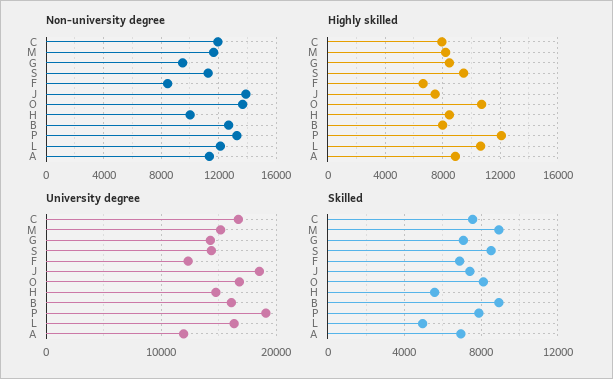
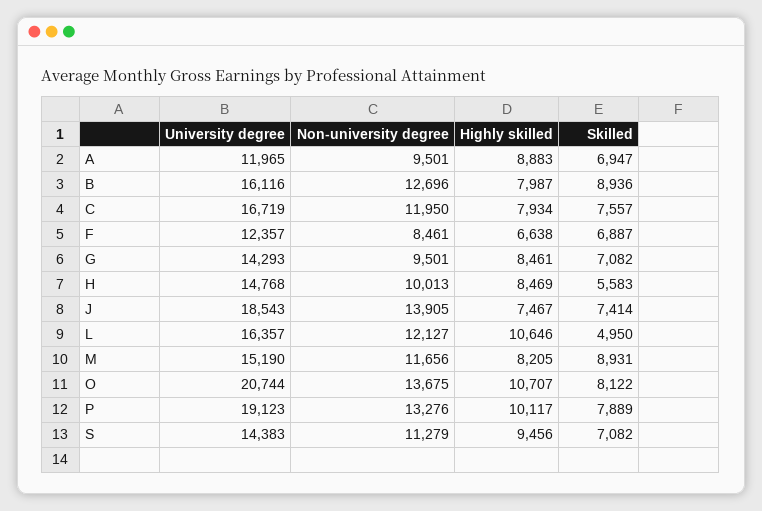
  {
    "Non-university degree": {
      "C": 11950,
      "M": 11656,
      "G": 9501,
      "S": 11279,
      "F": 8461,
      "J": 13905,
      "O": 13675,
      "H": 10013,
      "B": 12696,
      "P": 13276,
      "L": 12127,
-     "A": 11500
+     "A": 9501
    },
    "Highly skilled": {
      "C": 7934,
      "M": 8205,
      "G": 8461,
      "S": 9456,
      "F": 6638,
      "J": 7467,
      "O": 10707,
      "H": 8469,
      "B": 7987,
-     "P": 12000,
+     "P": 10117,
      "L": 10646,
      "A": 8883
    },
    "University degree": {
      "C": 16719,
      "M": 15190,
      "G": 14293,
      "S": 14383,
      "F": 12357,
      "J": 18543,
-     "O": 17000,
+     "O": 20744,
      "H": 14768,
      "B": 16116,
      "P": 19123,
      "L": 16357,
      "A": 11965
    },
    "Skilled": {
      "C": 7557,
      "M": 8931,
      "G": 7082,
-     "S": 8500,
+     "S": 7082,
      "F": 6887,
      "J": 7414,
      "O": 8122,
      "H": 5583,
      "B": 8936,
      "P": 7889,
      "L": 4950,
      "A": 6947
    }
  }

